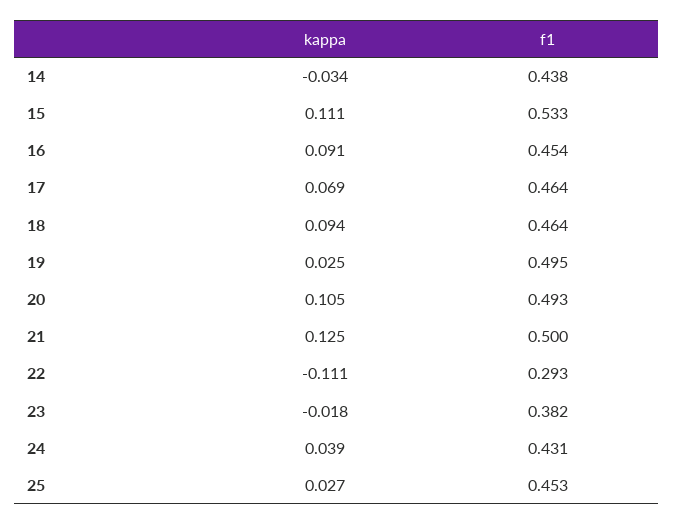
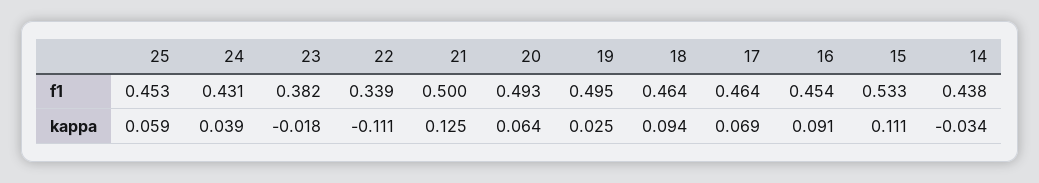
  {
    "kappa": {
      "14": -0.034,
      "15": 0.111,
      "16": 0.091,
      "17": 0.069,
      "18": 0.094,
      "19": 0.025,
-     "20": 0.105,
+     "20": 0.064,
      "21": 0.125,
      "22": -0.111,
      "23": -0.018,
      "24": 0.039,
-     "25": 0.027
+     "25": 0.059
    },
    "f1": {
      "14": 0.438,
      "15": 0.533,
      "16": 0.454,
      "17": 0.464,
      "18": 0.464,
      "19": 0.495,
      "20": 0.493,
      "21": 0.5,
-     "22": 0.293,
+     "22": 0.339,
      "23": 0.382,
      "24": 0.431,
      "25": 0.453
    }
  }

